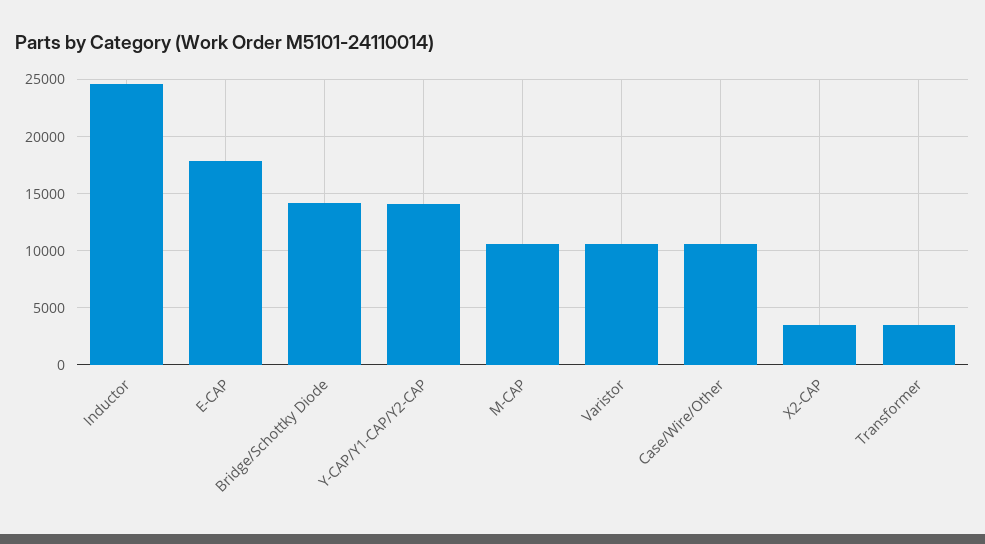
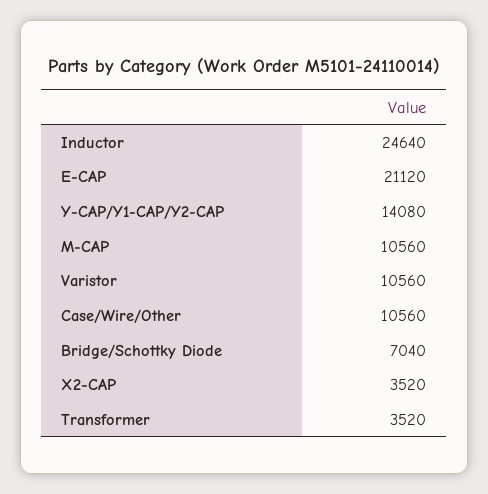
  {
    "Inductor": 24640,
-   "E-CAP": 18000,
+   "E-CAP": 21120,
-   "Bridge/Schottky Diode": 14000,
+   "Bridge/Schottky Diode": 7040,
    "Y-CAP/Y1-CAP/Y2-CAP": 14080,
    "M-CAP": 10560,
    "Varistor": 10560,
    "Case/Wire/Other": 10560,
    "X2-CAP": 3520,
    "Transformer": 3520
  }

